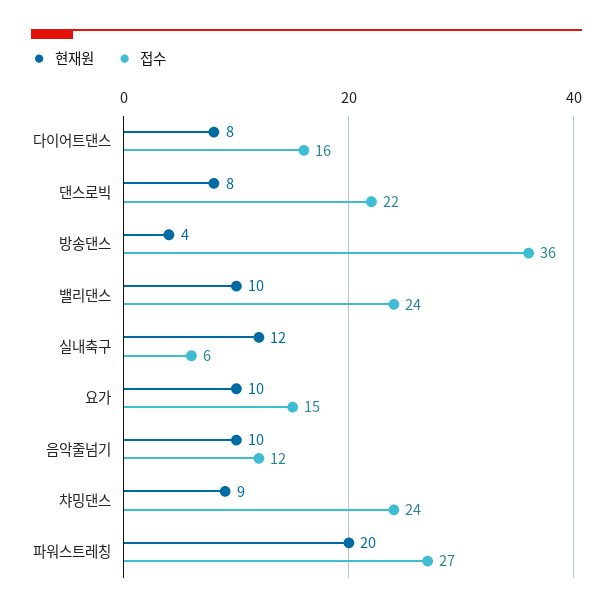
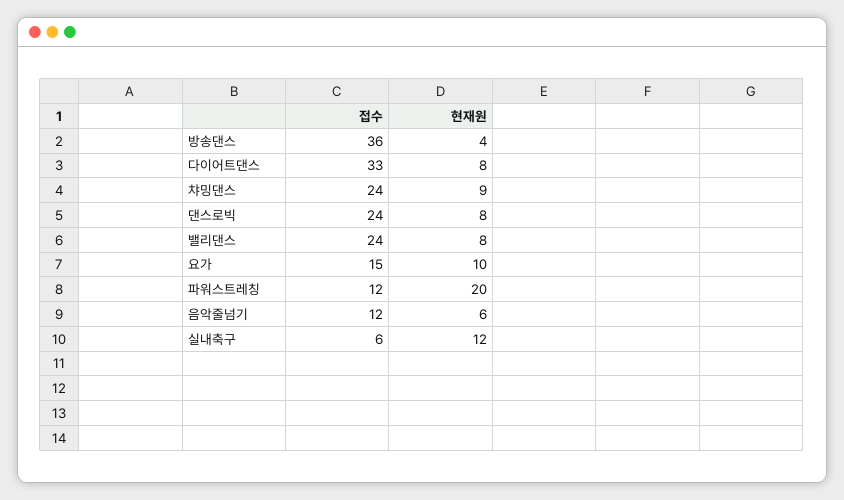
  {
    "현재원": {
      "다이어트댄스": 8,
      "댄스로빅": 8,
      "방송댄스": 4,
-     "밸리댄스": 10,
+     "밸리댄스": 8,
      "실내축구": 12,
      "요가": 10,
-     "음악줄넘기": 10,
+     "음악줄넘기": 6,
      "챠밍댄스": 9,
      "파워스트레칭": 20
    },
    "접수": {
-     "다이어트댄스": 16,
+     "다이어트댄스": 33,
-     "댄스로빅": 22,
+     "댄스로빅": 24,
      "방송댄스": 36,
      "밸리댄스": 24,
      "실내축구": 6,
      "요가": 15,
      "음악줄넘기": 12,
      "챠밍댄스": 24,
-     "파워스트레칭": 27
+     "파워스트레칭": 12
    }
  }

